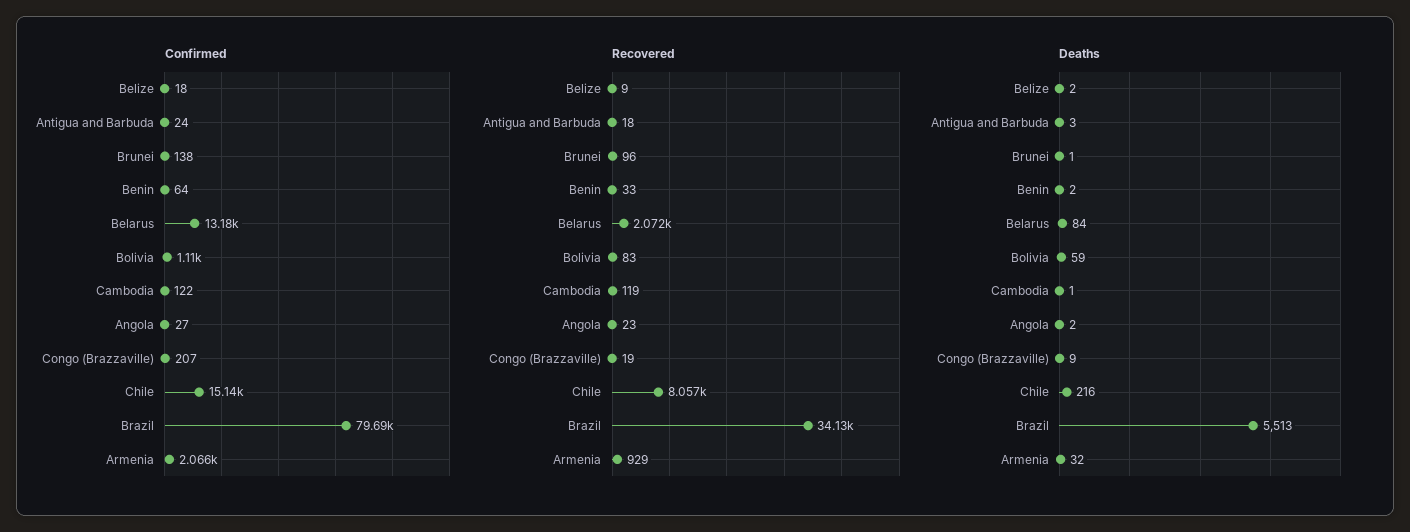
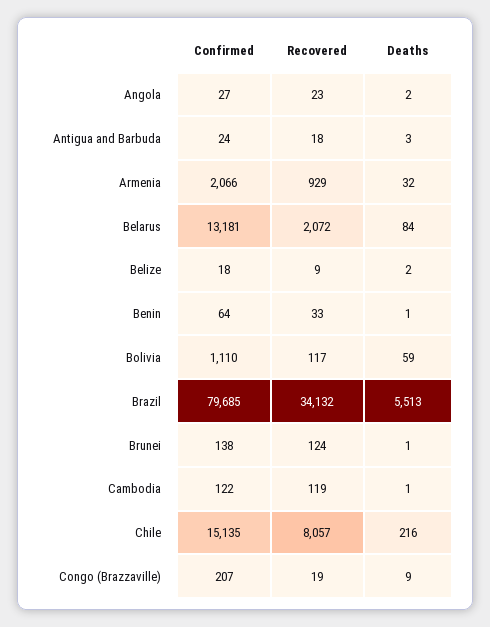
  {
    "Confirmed": {
      "Belize": 18,
      "Antigua and Barbuda": 24,
      "Brunei": 138,
      "Benin": 64,
      "Belarus": 13181,
      "Bolivia": 1110,
      "Cambodia": 122,
      "Angola": 27,
      "Congo (Brazzaville)": 207,
      "Chile": 15135,
      "Brazil": 79685,
      "Armenia": 2066
    },
    "Recovered": {
      "Belize": 9,
      "Antigua and Barbuda": 18,
-     "Brunei": 96,
+     "Brunei": 124,
      "Benin": 33,
      "Belarus": 2072,
-     "Bolivia": 83,
+     "Bolivia": 117,
      "Cambodia": 119,
      "Angola": 23,
      "Congo (Brazzaville)": 19,
      "Chile": 8057,
      "Brazil": 34132,
      "Armenia": 929
    },
    "Deaths": {
      "Belize": 2,
      "Antigua and Barbuda": 3,
      "Brunei": 1,
-     "Benin": 2,
+     "Benin": 1,
      "Belarus": 84,
      "Bolivia": 59,
      "Cambodia": 1,
      "Angola": 2,
      "Congo (Brazzaville)": 9,
      "Chile": 216,
      "Brazil": 5513,
      "Armenia": 32
    }
  }

